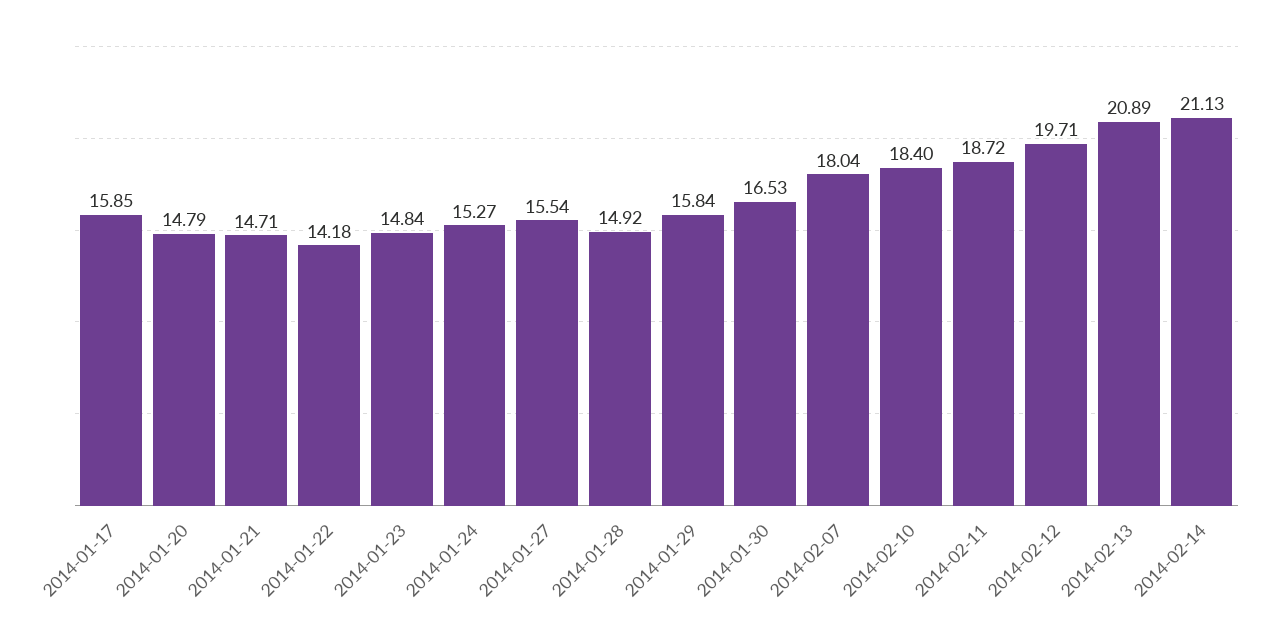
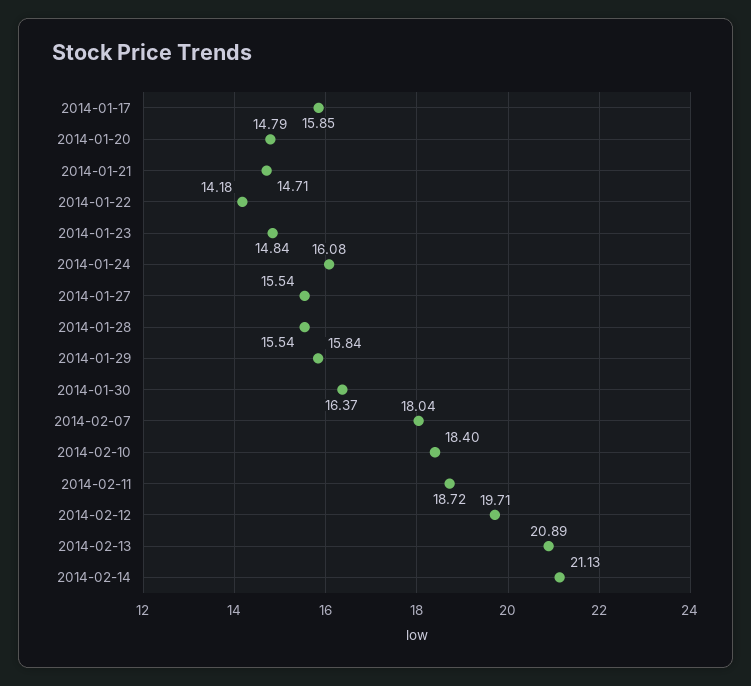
  {
    "2014-01-17": 15.85,
    "2014-01-20": 14.79,
    "2014-01-21": 14.71,
    "2014-01-22": 14.18,
    "2014-01-23": 14.84,
-   "2014-01-24": 15.27,
+   "2014-01-24": 16.08,
    "2014-01-27": 15.54,
-   "2014-01-28": 14.92,
+   "2014-01-28": 15.54,
    "2014-01-29": 15.84,
-   "2014-01-30": 16.53,
+   "2014-01-30": 16.37,
    "2014-02-07": 18.04,
    "2014-02-10": 18.4,
    "2014-02-11": 18.72,
    "2014-02-12": 19.71,
    "2014-02-13": 20.89,
    "2014-02-14": 21.13
  }

